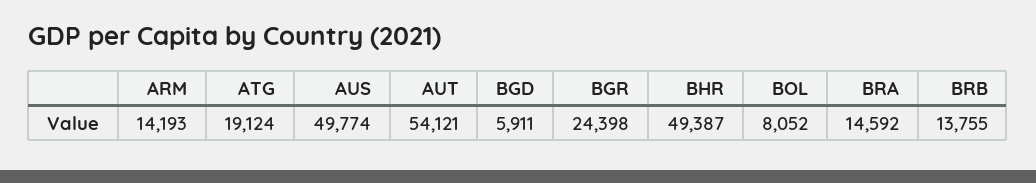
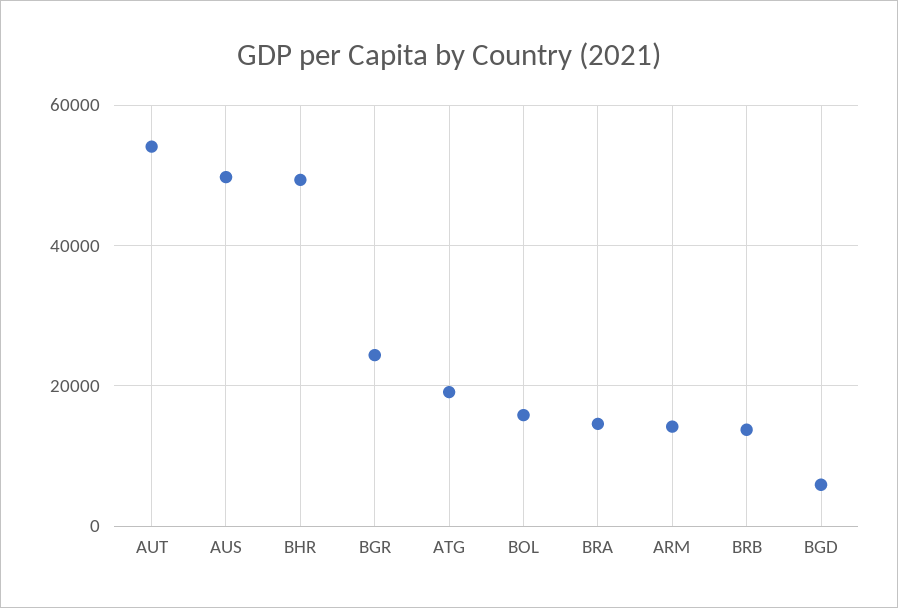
  {
    "ARM": 14193,
    "ATG": 19124,
    "AUS": 49774,
    "AUT": 54121,
    "BGD": 5911,
    "BGR": 24398,
    "BHR": 49387,
-   "BOL": 8052,
+   "BOL": 16000,
    "BRA": 14592,
    "BRB": 13755
  }

